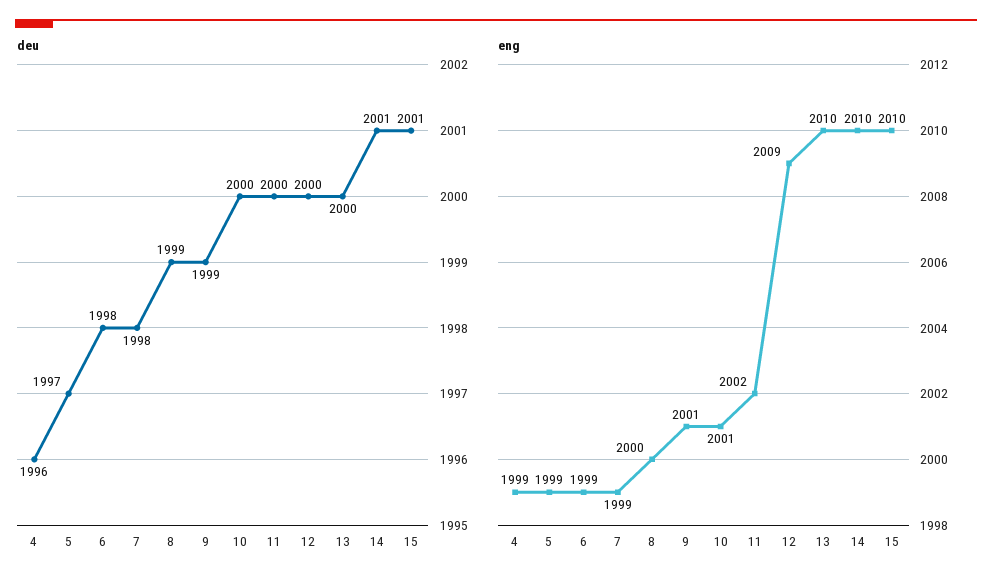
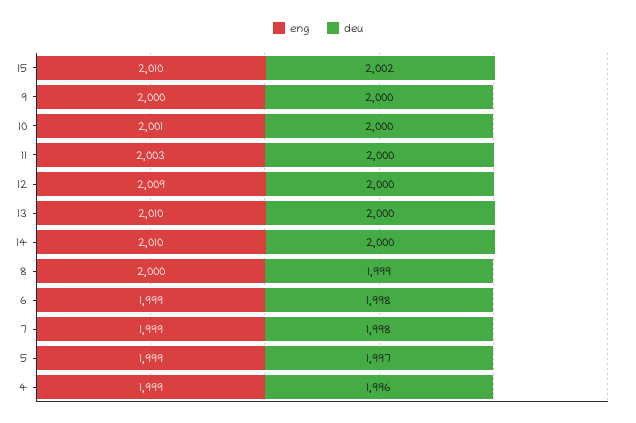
  {
    "deu": {
      "4": 1996,
      "5": 1997,
      "6": 1998,
      "7": 1998,
      "8": 1999,
-     "9": 1999,
+     "9": 2000,
      "10": 2000,
      "11": 2000,
      "12": 2000,
      "13": 2000,
-     "14": 2001,
+     "14": 2000,
-     "15": 2001
+     "15": 2002
    },
    "eng": {
      "4": 1999,
      "5": 1999,
      "6": 1999,
      "7": 1999,
      "8": 2000,
-     "9": 2001,
+     "9": 2000,
      "10": 2001,
-     "11": 2002,
+     "11": 2003,
      "12": 2009,
      "13": 2010,
      "14": 2010,
      "15": 2010
    }
  }

